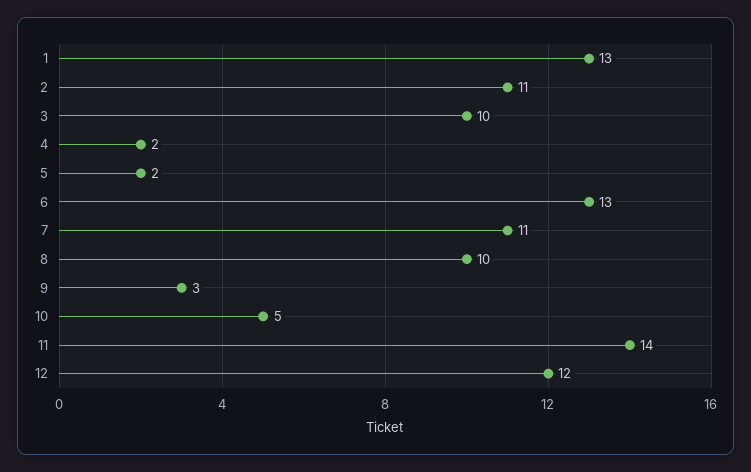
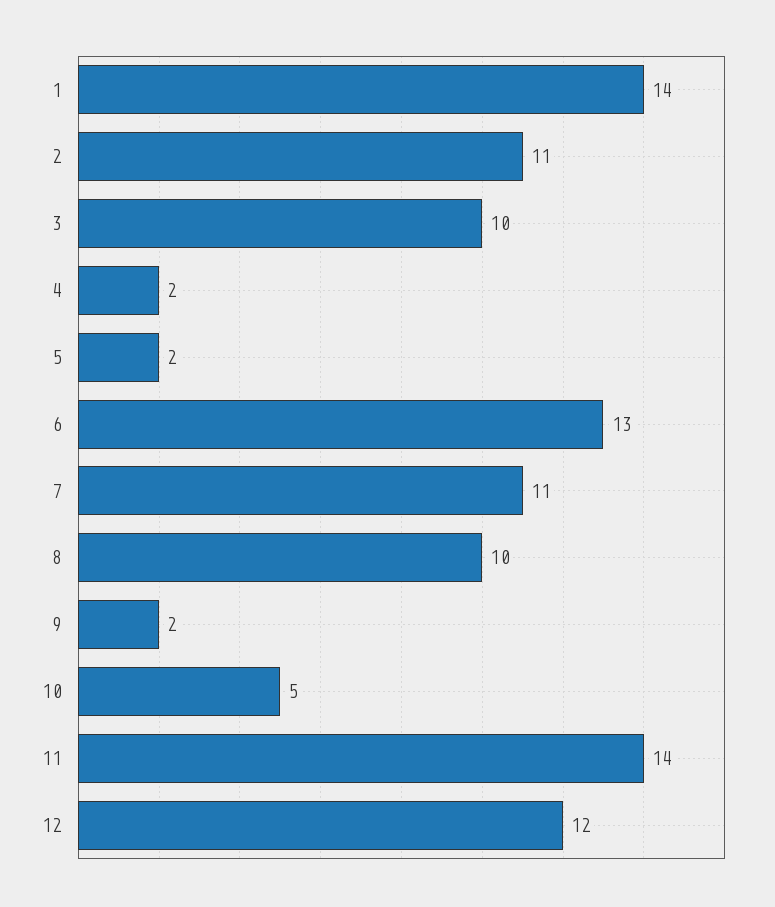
  {
-   "1": 13,
+   "1": 14,
    "2": 11,
    "3": 10,
    "4": 2,
    "5": 2,
    "6": 13,
    "7": 11,
    "8": 10,
-   "9": 3,
+   "9": 2,
    "10": 5,
    "11": 14,
    "12": 12
  }

